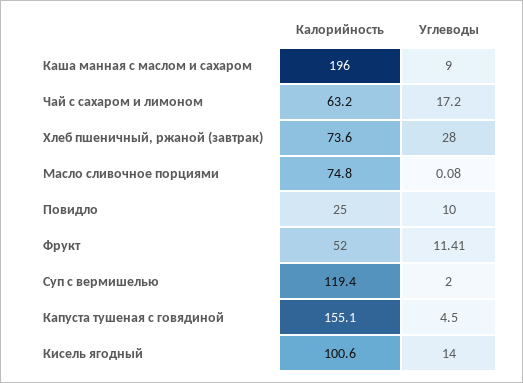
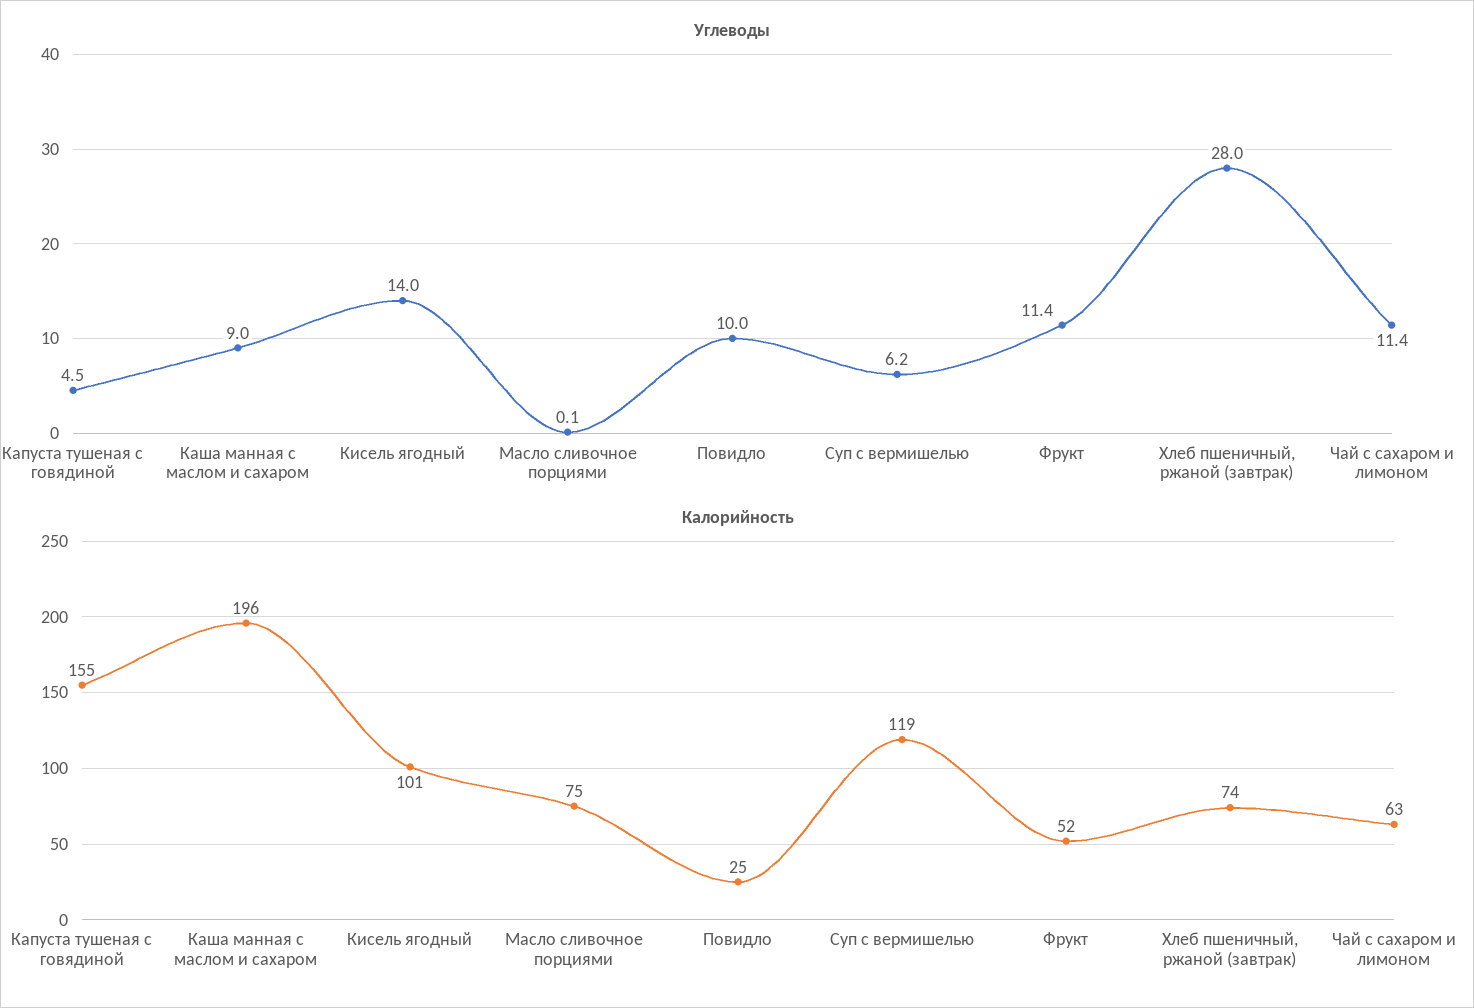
  {
    "Калорийность": {
      "Каша манная с маслом и сахаром": 196,
      "Чай с сахаром и лимоном": 63.2,
      "Хлеб пшеничный, ржаной (завтрак)": 73.6,
      "Масло сливочное порциями": 74.8,
      "Повидло": 25,
      "Фрукт": 52,
      "Суп с вермишелью": 119.4,
      "Капуста тушеная с говядиной": 155.1,
      "Кисель ягодный": 100.6
    },
    "Углеводы": {
      "Каша манная с маслом и сахаром": 9,
-     "Чай с сахаром и лимоном": 17.2,
+     "Чай с сахаром и лимоном": 11.4,
      "Хлеб пшеничный, ржаной (завтрак)": 28,
      "Масло сливочное порциями": 0.08,
      "Повидло": 10,
      "Фрукт": 11.41,
-     "Суп с вермишелью": 2,
+     "Суп с вермишелью": 6.2,
      "Капуста тушеная с говядиной": 4.5,
      "Кисель ягодный": 14
    }
  }

